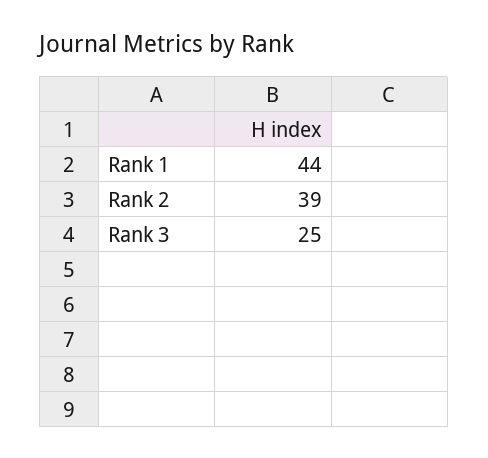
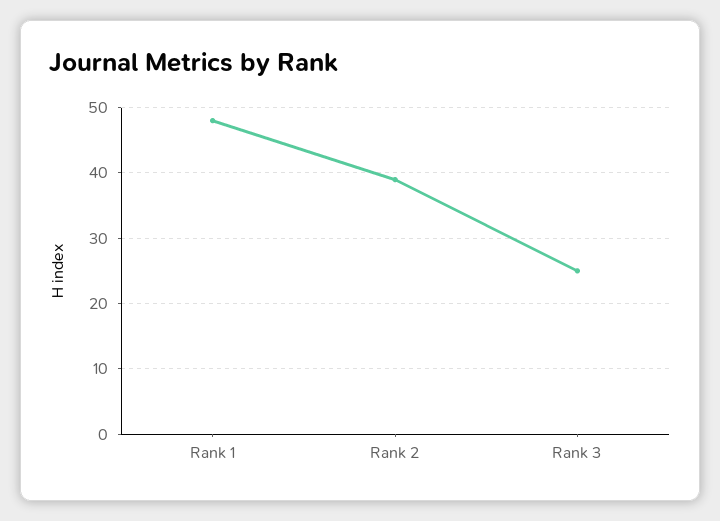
  {
-   "Rank 1": 44,
+   "Rank 1": 48,
    "Rank 2": 39,
    "Rank 3": 25
  }

